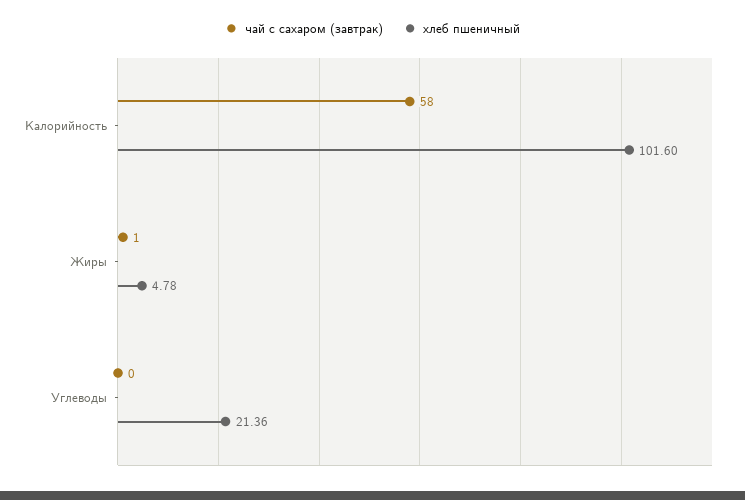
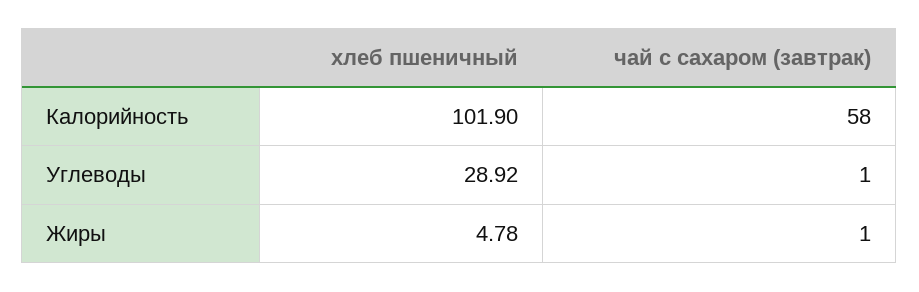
  {
    "чай с сахаром (завтрак)": {
      "Калорийность": 58,
      "Жиры": 1,
-     "Углеводы": 0
+     "Углеводы": 1
    },
    "хлеб пшеничный": {
-     "Калорийность": 101.6,
+     "Калорийность": 101.9,
      "Жиры": 4.78,
-     "Углеводы": 21.36
+     "Углеводы": 28.92
    }
  }

